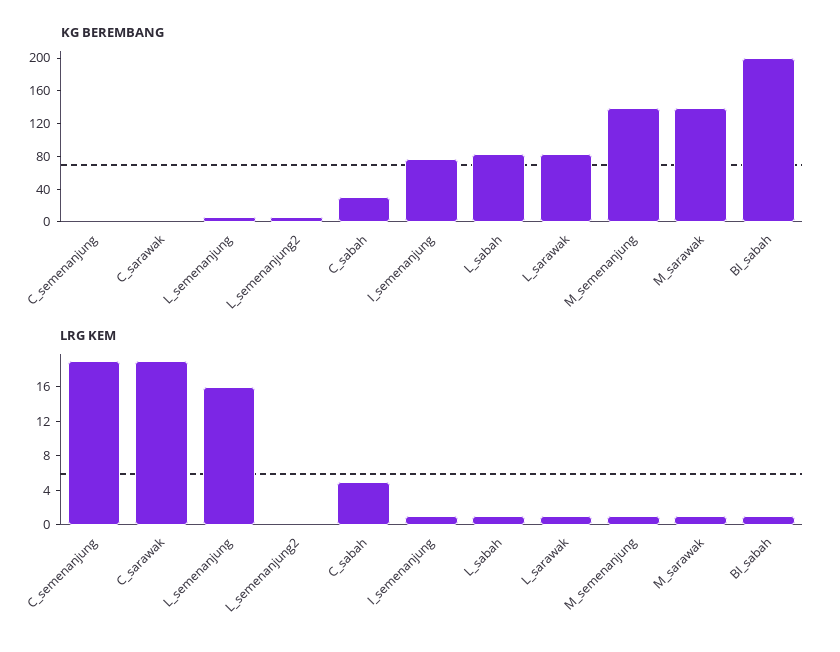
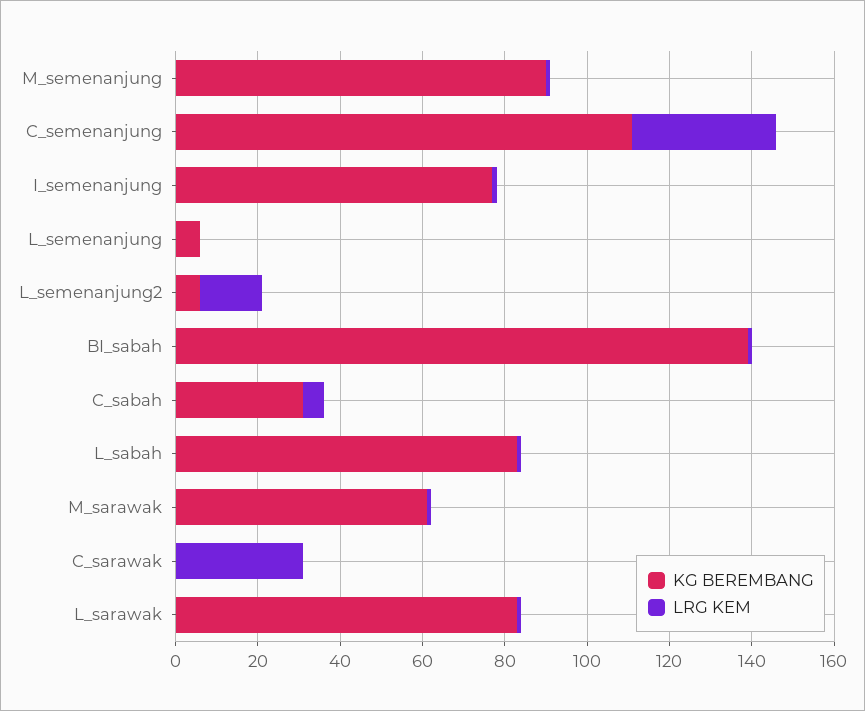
  {
    "KG BEREMBANG": {
-     "C_semenanjung": 0,
+     "C_semenanjung": 110,
      "C_sarawak": 0,
      "L_semenanjung": 5,
      "L_semenanjung2": 5,
      "C_sabah": 30,
      "I_semenanjung": 75,
      "L_sabah": 85,
      "L_sarawak": 85,
-     "M_semenanjung": 140,
+     "M_semenanjung": 90,
-     "M_sarawak": 140,
+     "M_sarawak": 60,
-     "BI_sabah": 200
+     "BI_sabah": 140
    },
    "LRG KEM": {
-     "C_semenanjung": 19,
+     "C_semenanjung": 35,
-     "C_sarawak": 19,
+     "C_sarawak": 30,
-     "L_semenanjung": 16,
+     "L_semenanjung": 0,
-     "L_semenanjung2": 0,
+     "L_semenanjung2": 15,
      "C_sabah": 5,
      "I_semenanjung": 1,
      "L_sabah": 1,
      "L_sarawak": 1,
      "M_semenanjung": 1,
      "M_sarawak": 1,
      "BI_sabah": 1
    }
  }

